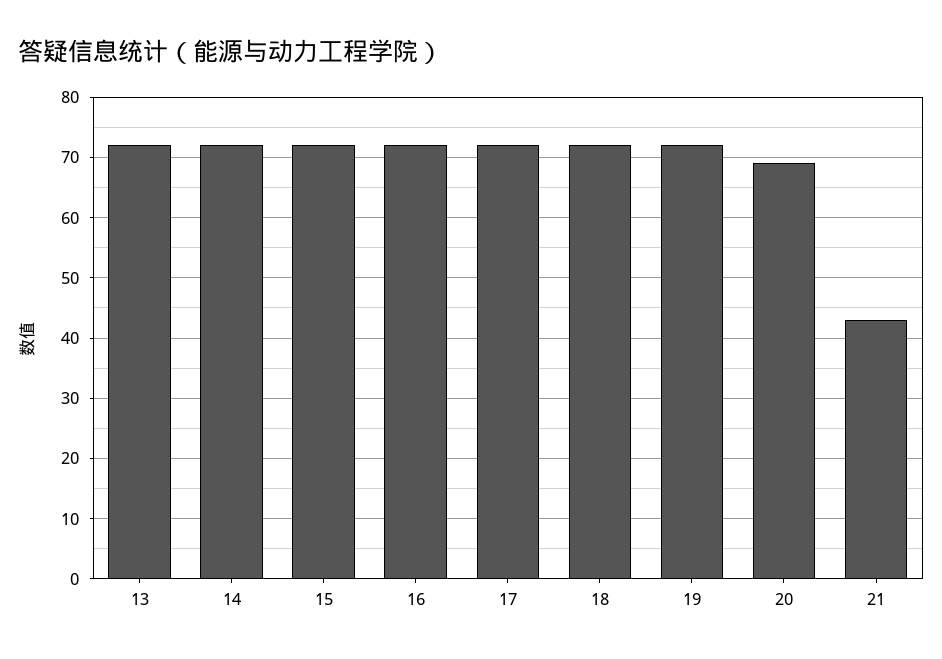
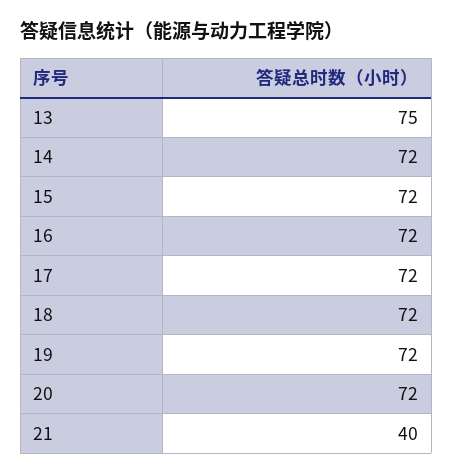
  {
-   "13": 72,
+   "13": 75,
    "14": 72,
    "15": 72,
    "16": 72,
    "17": 72,
    "18": 72,
    "19": 72,
-   "20": 69,
+   "20": 72,
-   "21": 43
+   "21": 40
  }

